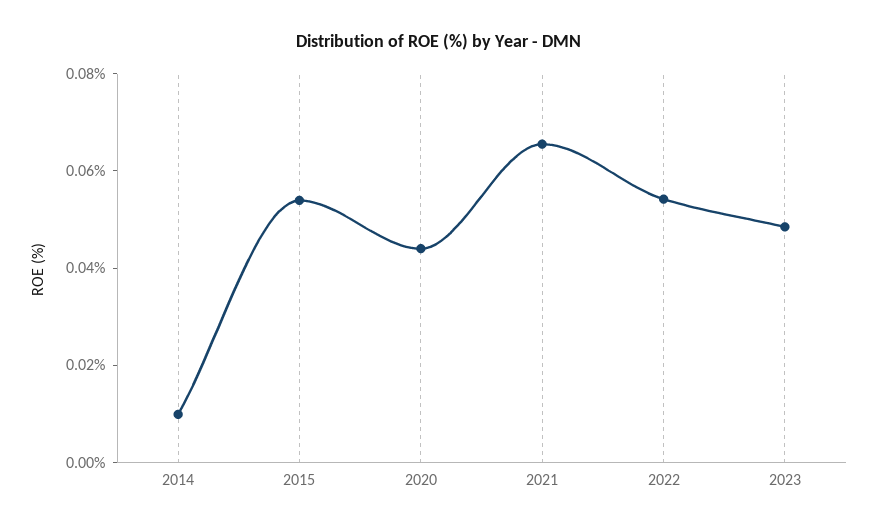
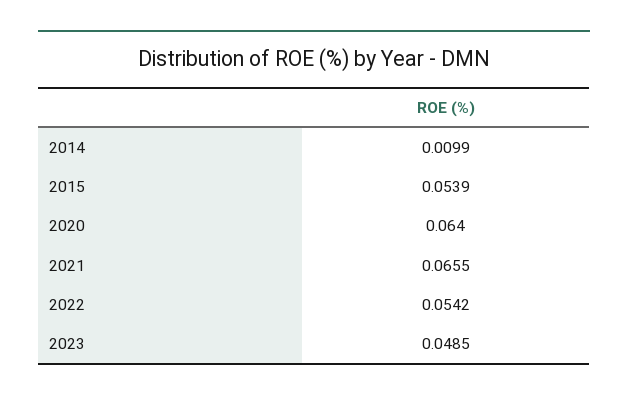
  {
    "2014": 0.0099,
    "2015": 0.0539,
-   "2020": 0.045,
+   "2020": 0.064,
    "2021": 0.0655,
    "2022": 0.0542,
    "2023": 0.0485
  }

